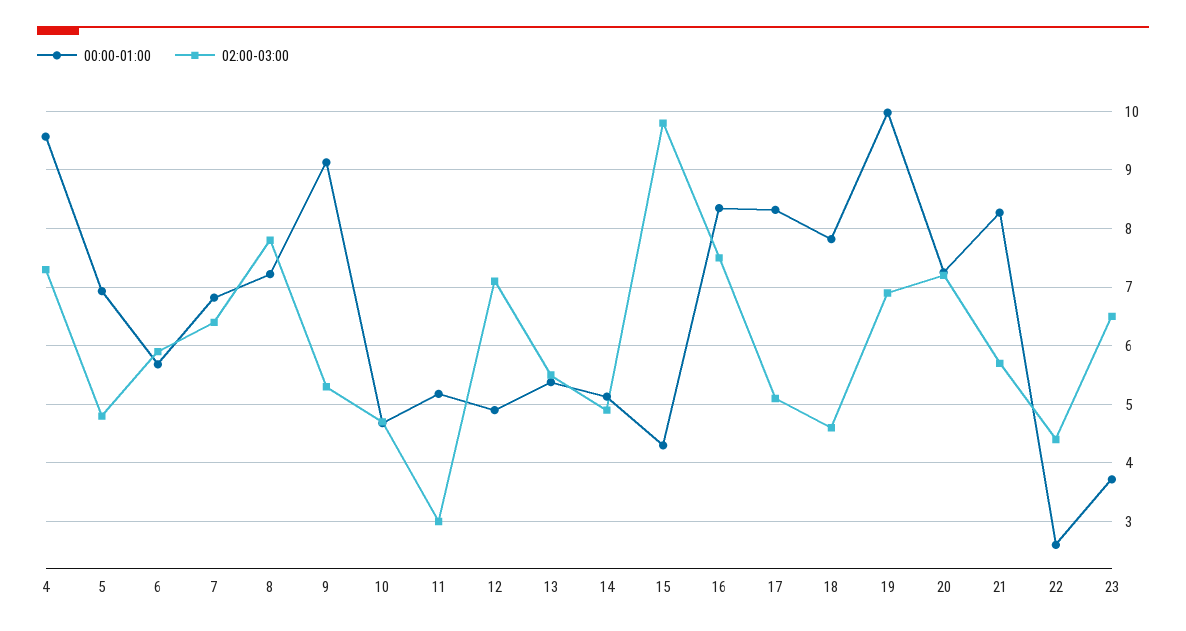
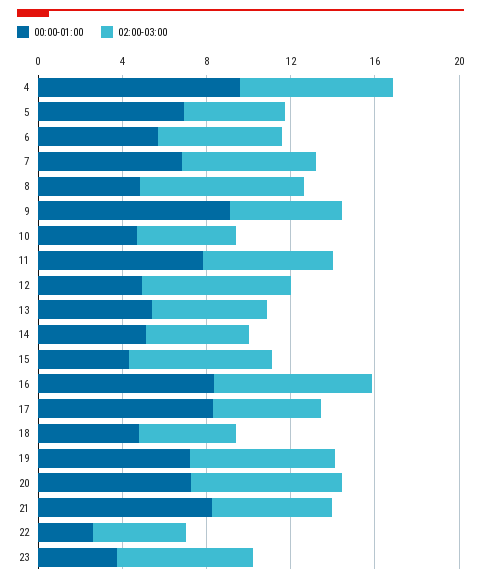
  {
    "00:00-01:00": {
      "4": 9.6,
      "5": 7,
      "6": 5.6,
      "7": 6.8,
-     "8": 7.2,
+     "8": 5,
      "9": 9.2,
      "10": 4.6,
-     "11": 5.2,
+     "11": 8,
      "12": 5,
      "13": 5.4,
      "14": 5.2,
      "15": 4.4,
      "16": 8.4,
      "17": 8.4,
-     "18": 7.8,
+     "18": 5,
-     "19": 10,
+     "19": 7,
      "20": 7.2,
      "21": 8.2,
      "22": 2.6,
      "23": 3.8
    },
    "02:00-03:00": {
      "4": 7.4,
      "5": 4.8,
      "6": 6,
      "7": 6.4,
      "8": 7.8,
      "9": 5.4,
      "10": 4.8,
-     "11": 3,
+     "11": 6,
      "12": 7.2,
      "13": 5.6,
      "14": 5,
-     "15": 9.8,
+     "15": 7,
      "16": 7.6,
      "17": 5.2,
      "18": 4.6,
      "19": 7,
      "20": 7.2,
      "21": 5.8,
      "22": 4.4,
      "23": 6.6
    }
  }

